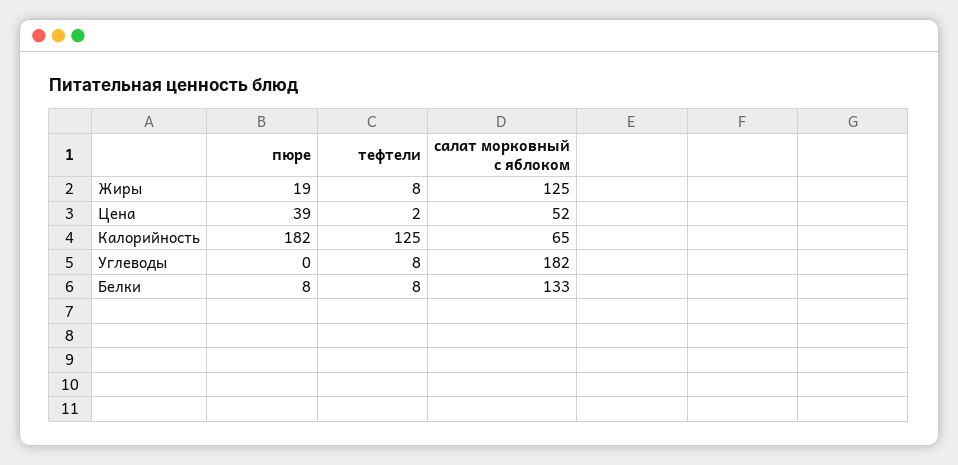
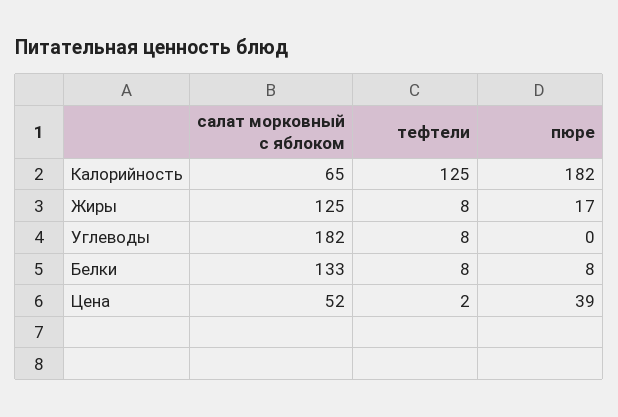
  {
    "пюре": {
-     "Жиры": 19,
+     "Жиры": 17,
      "Цена": 39,
      "Калорийность": 182,
      "Углеводы": 0,
      "Белки": 8
    },
    "тефтели": {
      "Жиры": 8,
      "Цена": 2,
      "Калорийность": 125,
      "Углеводы": 8,
      "Белки": 8
    },
    "салат морковный с яблоком": {
      "Жиры": 125,
      "Цена": 52,
      "Калорийность": 65,
      "Углеводы": 182,
      "Белки": 133
    }
  }

